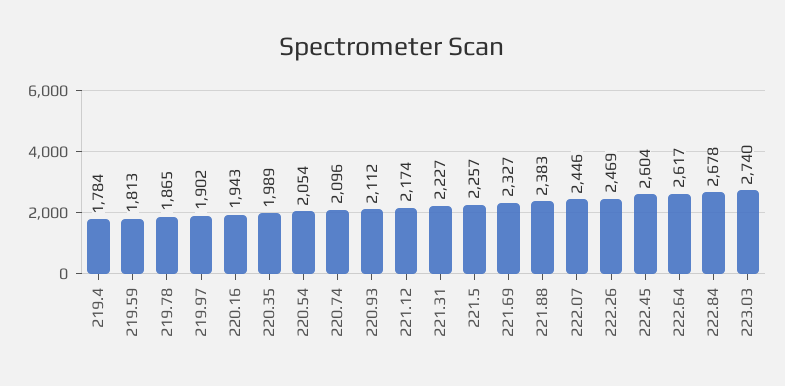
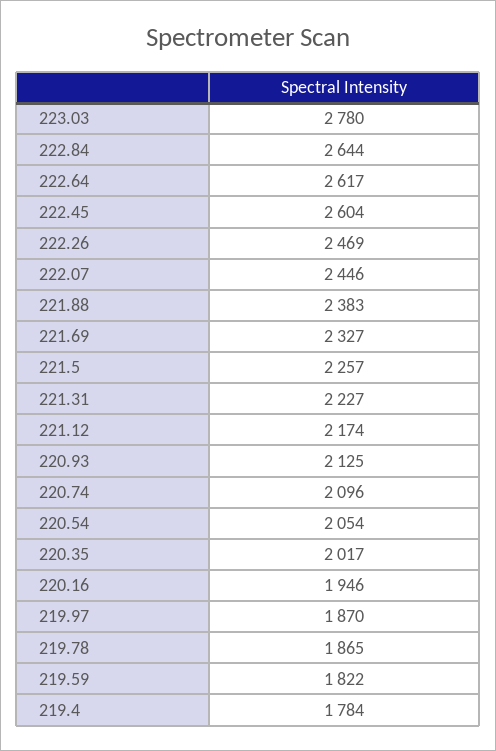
  {
    "219.4": 1784,
-   "219.59": 1813,
+   "219.59": 1822,
    "219.78": 1865,
-   "219.97": 1902,
+   "219.97": 1870,
-   "220.16": 1943,
+   "220.16": 1946,
-   "220.35": 1989,
+   "220.35": 2017,
    "220.54": 2054,
    "220.74": 2096,
-   "220.93": 2112,
+   "220.93": 2125,
    "221.12": 2174,
    "221.31": 2227,
    "221.5": 2257,
    "221.69": 2327,
    "221.88": 2383,
    "222.07": 2446,
    "222.26": 2469,
    "222.45": 2604,
    "222.64": 2617,
-   "222.84": 2678,
+   "222.84": 2644,
-   "223.03": 2740
+   "223.03": 2780
  }

